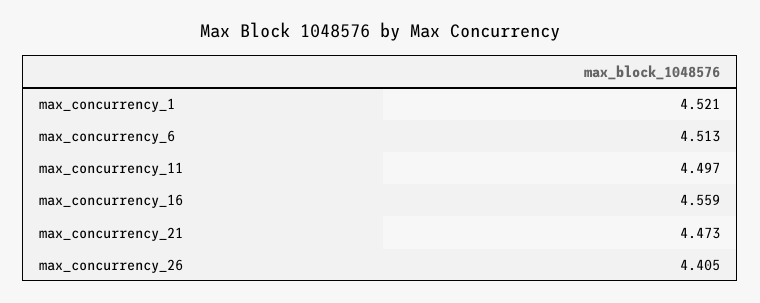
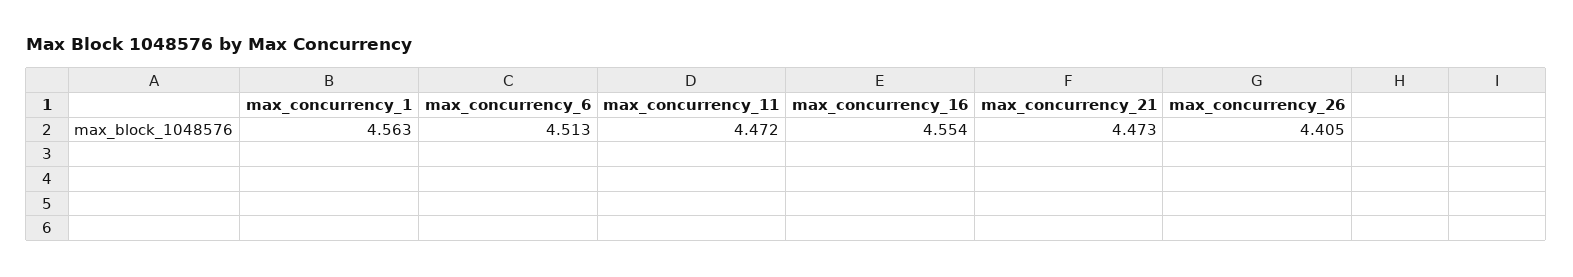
  {
-   "max_concurrency_1": 4.521,
+   "max_concurrency_1": 4.563,
    "max_concurrency_6": 4.513,
-   "max_concurrency_11": 4.497,
+   "max_concurrency_11": 4.472,
-   "max_concurrency_16": 4.559,
+   "max_concurrency_16": 4.554,
    "max_concurrency_21": 4.473,
    "max_concurrency_26": 4.405
  }

